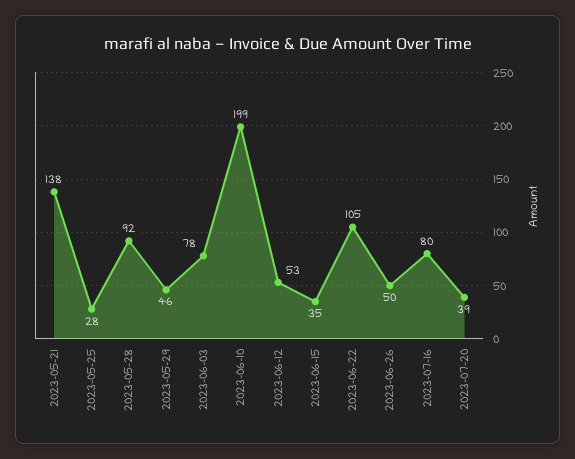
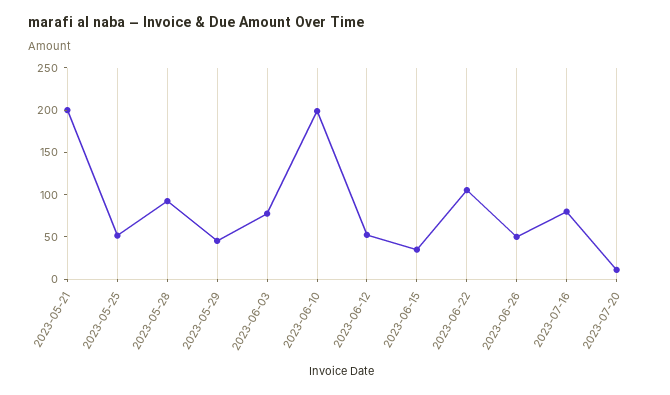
  {
-   "2023-05-21": 138,
+   "2023-05-21": 200,
-   "2023-05-25": 28,
+   "2023-05-25": 50,
    "2023-05-28": 92,
    "2023-05-29": 46,
    "2023-06-03": 78,
    "2023-06-10": 199,
    "2023-06-12": 53,
    "2023-06-15": 35,
    "2023-06-22": 105,
    "2023-06-26": 50,
    "2023-07-16": 80,
-   "2023-07-20": 39
+   "2023-07-20": 10
  }

